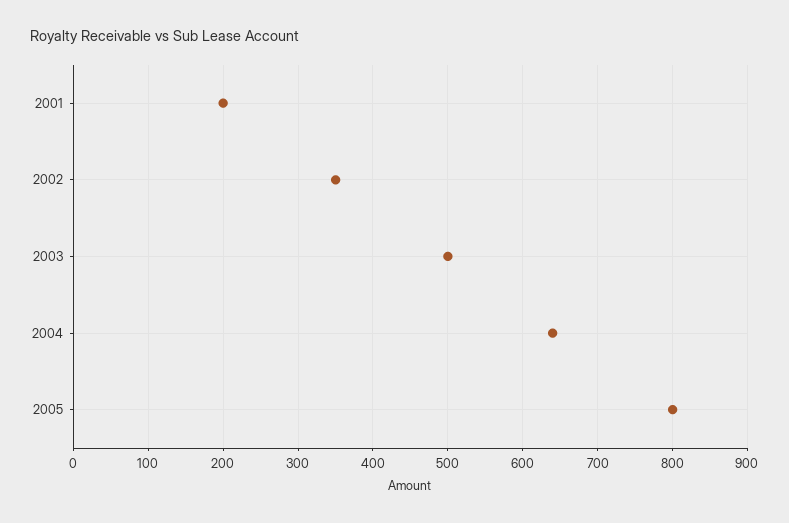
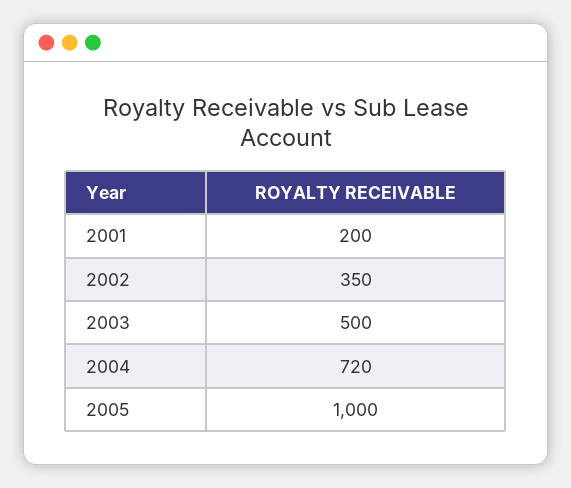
  {
    "2001": 200,
    "2002": 350,
    "2003": 500,
-   "2004": 640,
+   "2004": 720,
-   "2005": 800
+   "2005": 1000
  }

